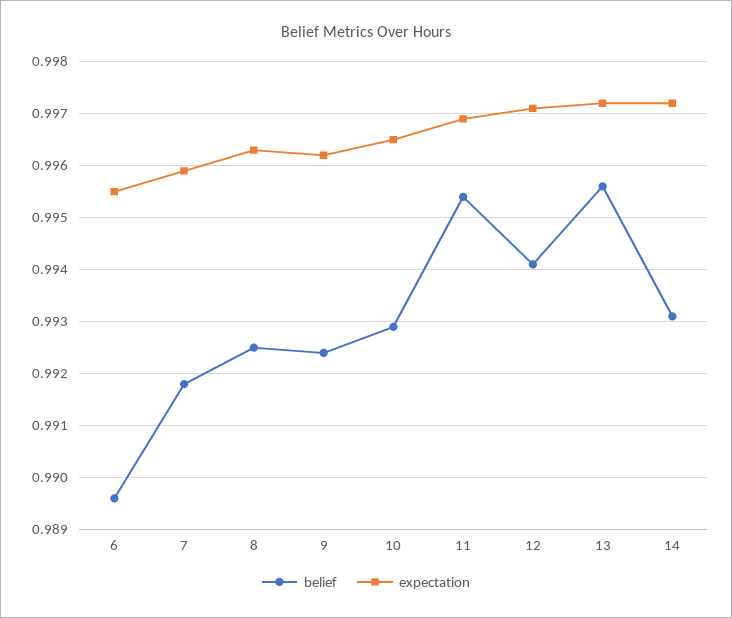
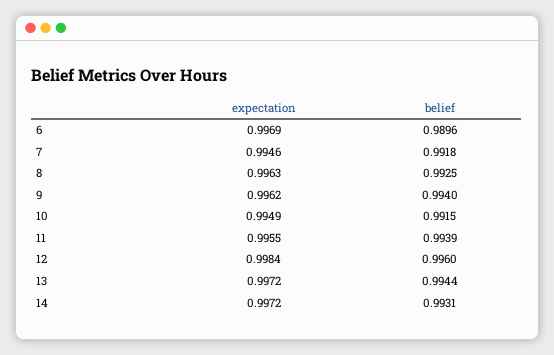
  {
    "belief": {
      "6": 0.9896,
      "7": 0.9918,
      "8": 0.9925,
-     "9": 0.9925,
+     "9": 0.994,
-     "10": 0.993,
+     "10": 0.9915,
-     "11": 0.9955,
+     "11": 0.9939,
-     "12": 0.994,
+     "12": 0.996,
-     "13": 0.9955,
+     "13": 0.9944,
      "14": 0.9931
    },
    "expectation": {
-     "6": 0.9955,
+     "6": 0.9969,
-     "7": 0.996,
+     "7": 0.9946,
      "8": 0.9963,
      "9": 0.9962,
-     "10": 0.9965,
+     "10": 0.9949,
-     "11": 0.997,
+     "11": 0.9955,
-     "12": 0.997,
+     "12": 0.9984,
      "13": 0.9972,
      "14": 0.9972
    }
  }

